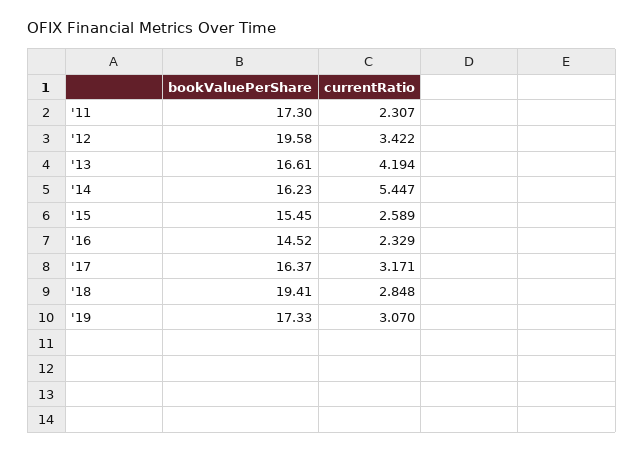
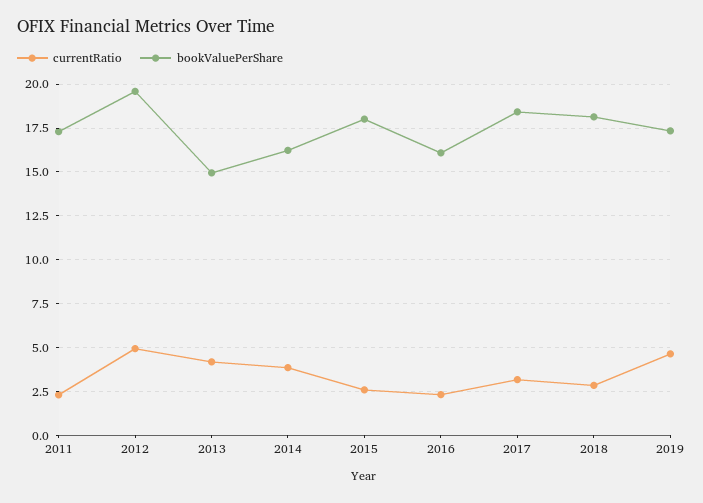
  {
    "bookValuePerShare": {
      "'11": 17.3,
      "'12": 19.58,
-     "'13": 16.61,
+     "'13": 15,
      "'14": 16.23,
-     "'15": 15.45,
+     "'15": 18,
-     "'16": 14.52,
+     "'16": 16,
-     "'17": 16.37,
+     "'17": 18.5,
-     "'18": 19.41,
+     "'18": 18,
      "'19": 17.33
    },
    "currentRatio": {
      "'11": 2.307,
-     "'12": 3.422,
+     "'12": 5,
      "'13": 4.194,
-     "'14": 5.447,
+     "'14": 4,
      "'15": 2.589,
      "'16": 2.329,
      "'17": 3.171,
      "'18": 2.848,
-     "'19": 3.07
+     "'19": 4.5
    }
  }

